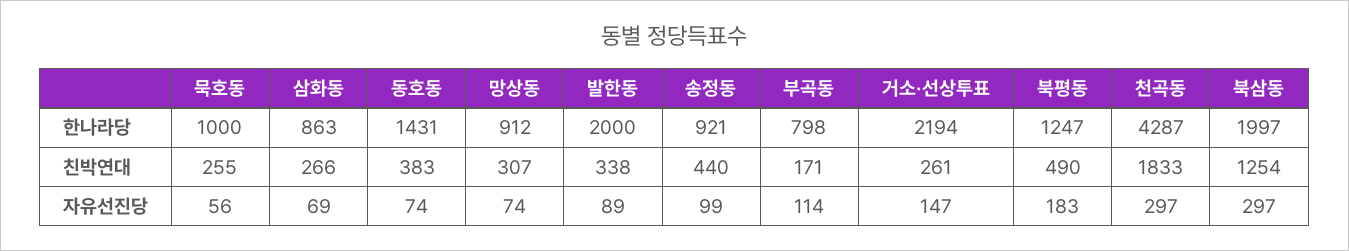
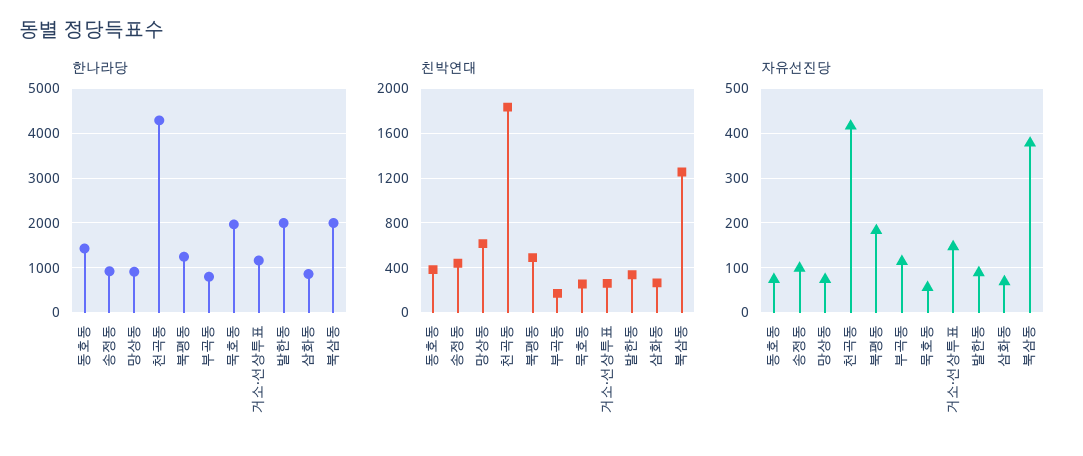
  {
    "한나라당": {
-     "묵호동": 1000,
+     "묵호동": 2000,
      "삼화동": 863,
      "동호동": 1431,
      "망상동": 912,
      "발한동": 2000,
      "송정동": 921,
      "부곡동": 798,
-     "거소·선상투표": 2194,
+     "거소·선상투표": 1200,
      "북평동": 1247,
      "천곡동": 4287,
      "북삼동": 1997
    },
    "친박연대": {
      "묵호동": 255,
      "삼화동": 266,
      "동호동": 383,
-     "망상동": 307,
+     "망상동": 600,
      "발한동": 338,
      "송정동": 440,
      "부곡동": 171,
      "거소·선상투표": 261,
      "북평동": 490,
      "천곡동": 1833,
      "북삼동": 1254
    },
    "자유선진당": {
      "묵호동": 56,
      "삼화동": 69,
      "동호동": 74,
      "망상동": 74,
      "발한동": 89,
      "송정동": 99,
      "부곡동": 114,
      "거소·선상투표": 147,
      "북평동": 183,
-     "천곡동": 297,
+     "천곡동": 420,
-     "북삼동": 297
+     "북삼동": 380
    }
  }

